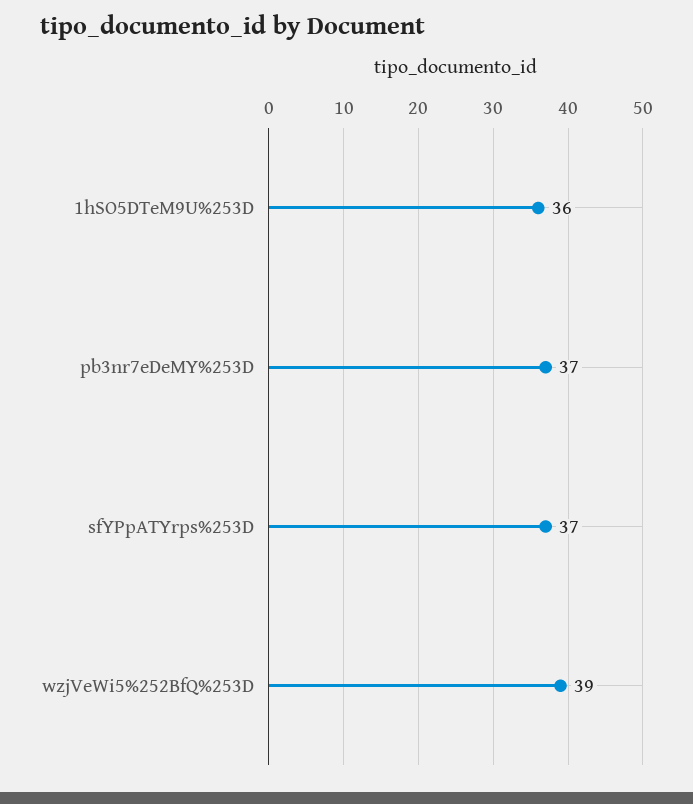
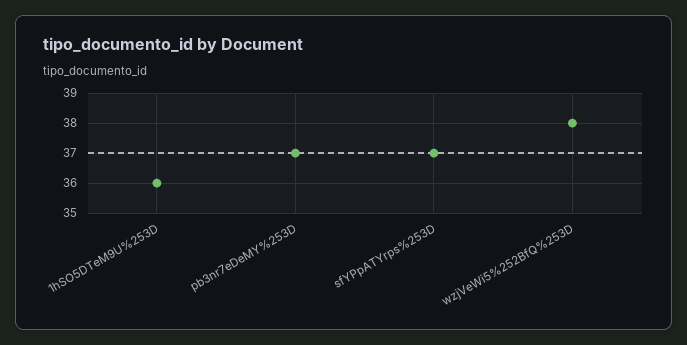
  {
    "1hSO5DTeM9U%253D": 36,
    "pb3nr7eDeMY%253D": 37,
    "sfYPpATYrps%253D": 37,
-   "wzjVeWi5%252BfQ%253D": 39
+   "wzjVeWi5%252BfQ%253D": 38
  }

